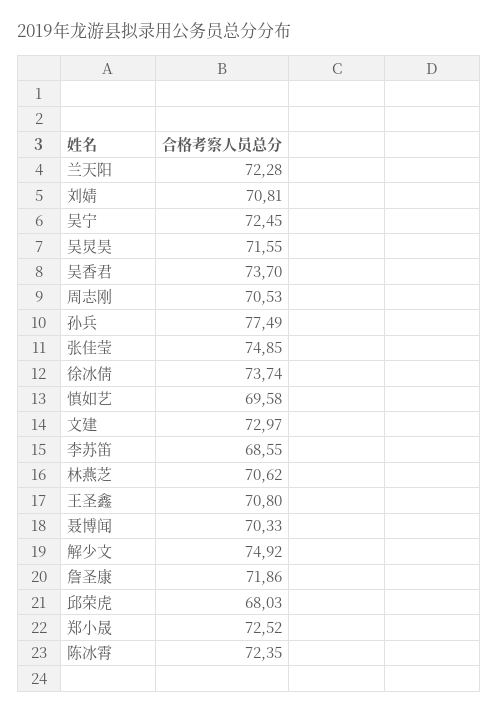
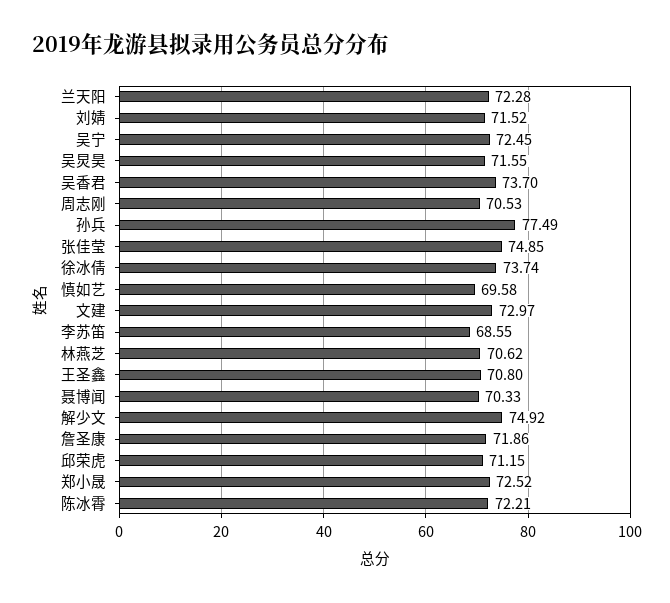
  {
    "兰天阳": 72.28,
-   "刘婧": 70.81,
+   "刘婧": 71.52,
    "吴宁": 72.45,
    "吴炅昊": 71.55,
    "吴香君": 73.7,
    "周志刚": 70.53,
    "孙兵": 77.49,
    "张佳莹": 74.85,
    "徐冰倩": 73.74,
    "慎如艺": 69.58,
    "文建": 72.97,
    "李苏笛": 68.55,
    "林燕芝": 70.62,
    "王圣鑫": 70.8,
    "聂博闻": 70.33,
    "解少文": 74.92,
    "詹圣康": 71.86,
-   "邱荣虎": 68.03,
+   "邱荣虎": 71.15,
    "郑小晟": 72.52,
-   "陈冰霄": 72.35
+   "陈冰霄": 72.21
  }

